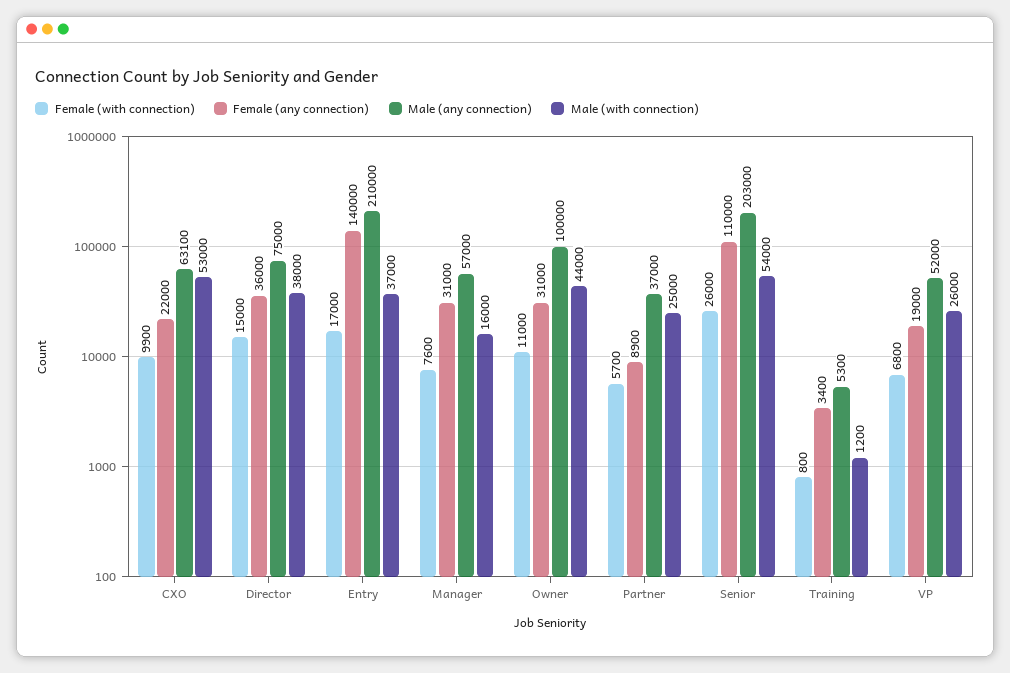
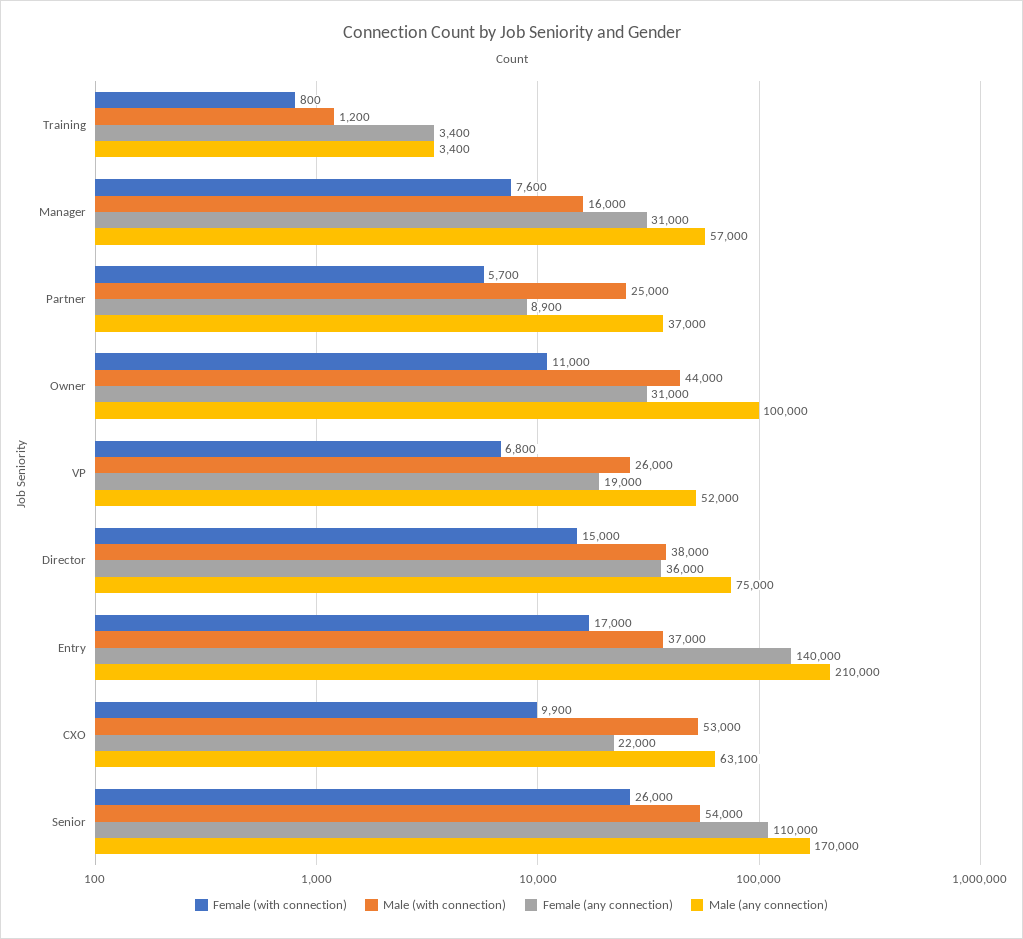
  {
    "Female (with connection)": {
      "CXO": 9900,
      "Director": 15000,
      "Entry": 17000,
      "Manager": 7600,
      "Owner": 11000,
      "Partner": 5700,
      "Senior": 26000,
      "Training": 800,
      "VP": 6800
    },
    "Female (any connection)": {
      "CXO": 22000,
      "Director": 36000,
      "Entry": 140000,
      "Manager": 31000,
      "Owner": 31000,
      "Partner": 8900,
      "Senior": 110000,
      "Training": 3400,
      "VP": 19000
    },
    "Male (any connection)": {
      "CXO": 63100,
      "Director": 75000,
      "Entry": 210000,
      "Manager": 57000,
      "Owner": 100000,
      "Partner": 37000,
-     "Senior": 203000,
+     "Senior": 170000,
-     "Training": 5300,
+     "Training": 3400,
      "VP": 52000
    },
    "Male (with connection)": {
      "CXO": 53000,
      "Director": 38000,
      "Entry": 37000,
      "Manager": 16000,
      "Owner": 44000,
      "Partner": 25000,
      "Senior": 54000,
      "Training": 1200,
      "VP": 26000
    }
  }

